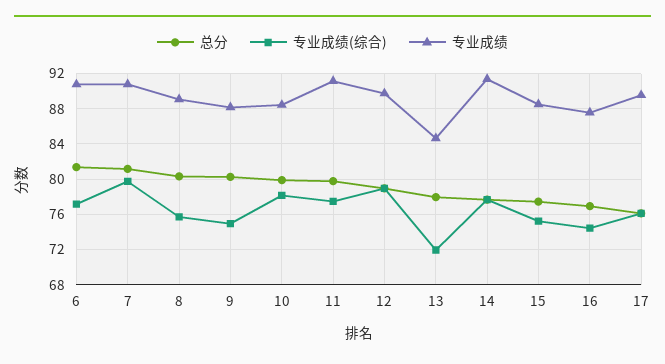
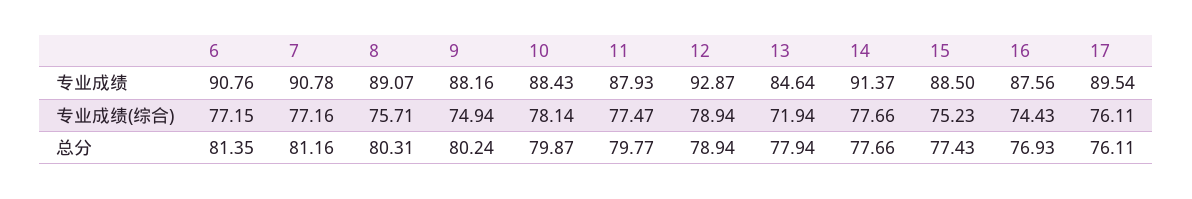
  {
    "总分": {
      "6": 81.35,
      "7": 81.16,
      "8": 80.31,
      "9": 80.24,
      "10": 79.87,
      "11": 79.77,
      "12": 78.94,
      "13": 77.94,
      "14": 77.66,
      "15": 77.43,
      "16": 76.93,
      "17": 76.11
    },
    "专业成绩(综合)": {
      "6": 77.15,
-     "7": 80,
+     "7": 77.16,
      "8": 75.71,
      "9": 74.94,
      "10": 78.14,
      "11": 77.47,
      "12": 78.94,
      "13": 71.94,
      "14": 77.66,
      "15": 75.23,
      "16": 74.43,
      "17": 76.11
    },
    "专业成绩": {
      "6": 90.76,
      "7": 90.78,
      "8": 89.07,
      "9": 88.16,
      "10": 88.43,
-     "11": 91,
+     "11": 87.93,
-     "12": 90,
+     "12": 92.87,
      "13": 84.64,
      "14": 91.37,
      "15": 88.5,
      "16": 87.56,
      "17": 89.54
    }
  }

